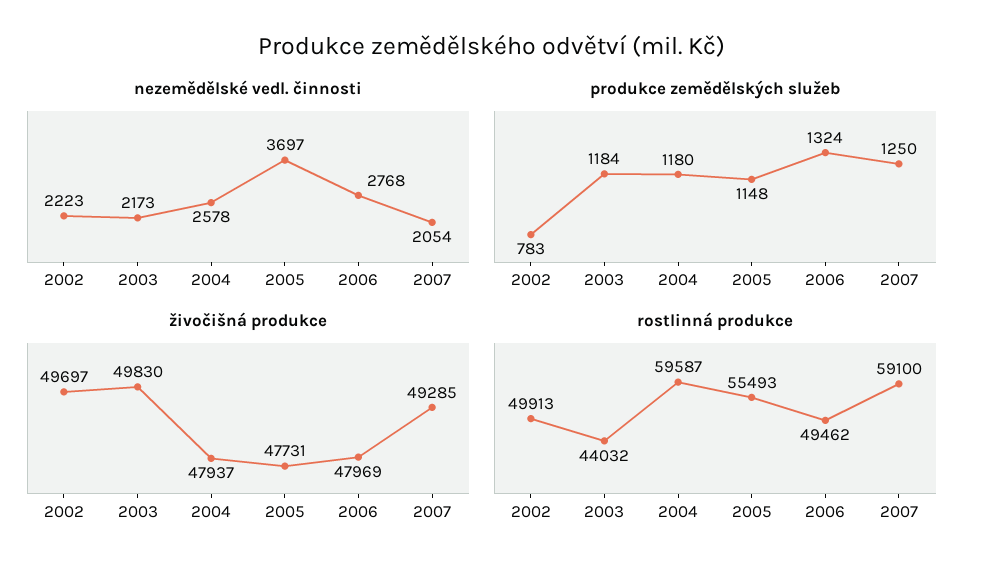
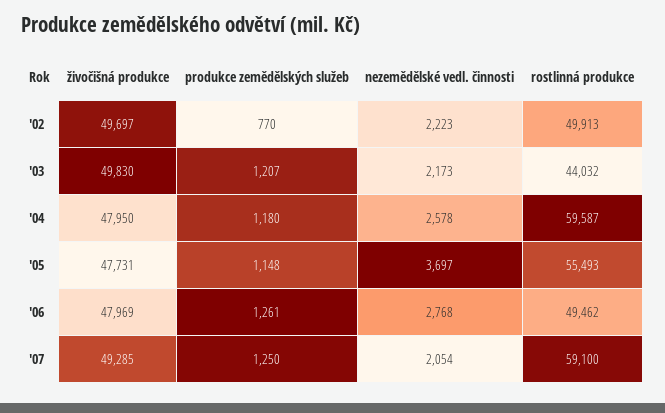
  {
    "nezemědělské vedl. činnosti": {
      "2002": 2223,
      "2003": 2173,
      "2004": 2578,
      "2005": 3697,
      "2006": 2768,
      "2007": 2054
    },
    "produkce zemědělských služeb": {
-     "2002": 783,
+     "2002": 770,
-     "2003": 1184,
+     "2003": 1207,
      "2004": 1180,
      "2005": 1148,
-     "2006": 1324,
+     "2006": 1261,
      "2007": 1250
    },
    "živočišná produkce": {
      "2002": 49697,
      "2003": 49830,
-     "2004": 47937,
+     "2004": 47950,
      "2005": 47731,
      "2006": 47969,
      "2007": 49285
    },
    "rostlinná produkce": {
      "2002": 49913,
      "2003": 44032,
      "2004": 59587,
      "2005": 55493,
      "2006": 49462,
      "2007": 59100
    }
  }

